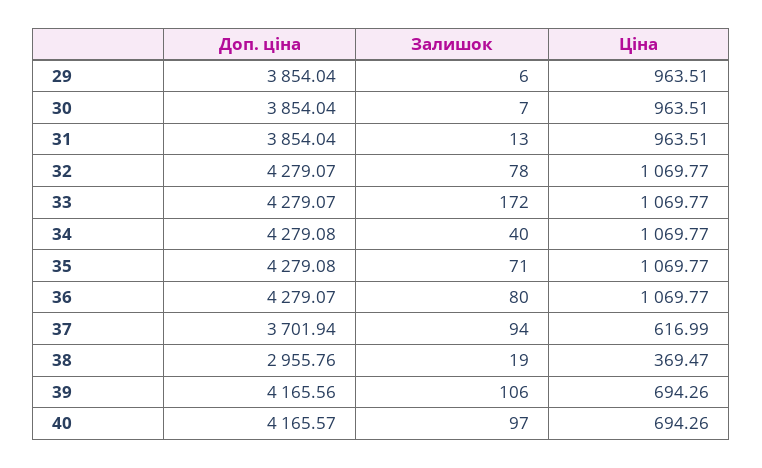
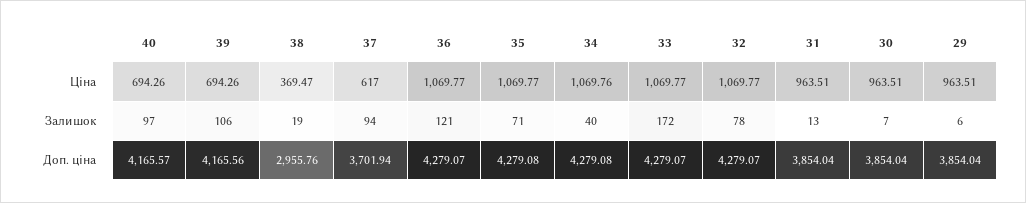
  {
    "Доп. ціна": {
      "29": 3854.04,
      "30": 3854.04,
      "31": 3854.04,
      "32": 4279.07,
      "33": 4279.07,
      "34": 4279.08,
      "35": 4279.08,
      "36": 4279.07,
      "37": 3701.94,
      "38": 2955.76,
      "39": 4165.56,
      "40": 4165.57
    },
    "Залишок": {
      "29": 6,
      "30": 7,
      "31": 13,
      "32": 78,
      "33": 172,
      "34": 40,
      "35": 71,
-     "36": 80,
+     "36": 121,
      "37": 94,
      "38": 19,
      "39": 106,
      "40": 97
    },
    "Ціна": {
      "29": 963.51,
      "30": 963.51,
      "31": 963.51,
      "32": 1069.77,
      "33": 1069.77,
-     "34": 1069.77,
+     "34": 1069.76,
      "35": 1069.77,
      "36": 1069.77,
-     "37": 616.99,
+     "37": 617,
      "38": 369.47,
      "39": 694.26,
      "40": 694.26
    }
  }

